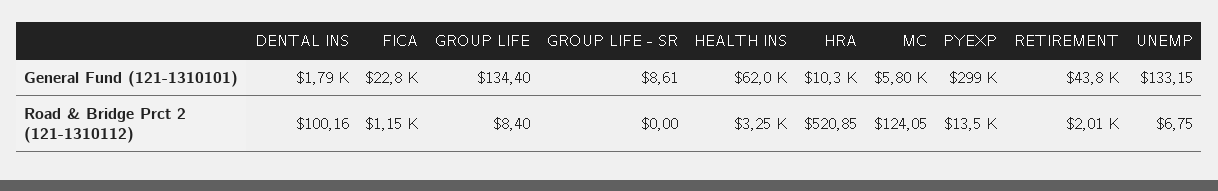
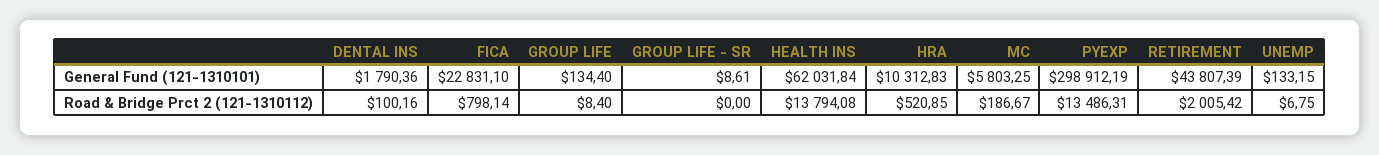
  {
    "DENTAL INS": {
      "General Fund (121-1310101)": 1790.36,
      "Road & Bridge Prct 2 (121-1310112)": 100.16
    },
    "FICA": {
      "General Fund (121-1310101)": 22831.1,
-     "Road & Bridge Prct 2 (121-1310112)": 1150
+     "Road & Bridge Prct 2 (121-1310112)": 798.14
    },
    "GROUP LIFE": {
      "General Fund (121-1310101)": 134.4,
      "Road & Bridge Prct 2 (121-1310112)": 8.4
    },
    "GROUP LIFE - SR": {
      "General Fund (121-1310101)": 8.61,
      "Road & Bridge Prct 2 (121-1310112)": 0
    },
    "HEALTH INS": {
      "General Fund (121-1310101)": 62031.84,
-     "Road & Bridge Prct 2 (121-1310112)": 3250
+     "Road & Bridge Prct 2 (121-1310112)": 13794.08
    },
    "HRA": {
      "General Fund (121-1310101)": 10312.83,
      "Road & Bridge Prct 2 (121-1310112)": 520.85
    },
    "MC": {
      "General Fund (121-1310101)": 5803.25,
-     "Road & Bridge Prct 2 (121-1310112)": 124.05
+     "Road & Bridge Prct 2 (121-1310112)": 186.67
    },
    "PYEXP": {
      "General Fund (121-1310101)": 298912.19,
      "Road & Bridge Prct 2 (121-1310112)": 13486.31
    },
    "RETIREMENT": {
      "General Fund (121-1310101)": 43807.39,
      "Road & Bridge Prct 2 (121-1310112)": 2005.42
    },
    "UNEMP": {
      "General Fund (121-1310101)": 133.15,
      "Road & Bridge Prct 2 (121-1310112)": 6.75
    }
  }

